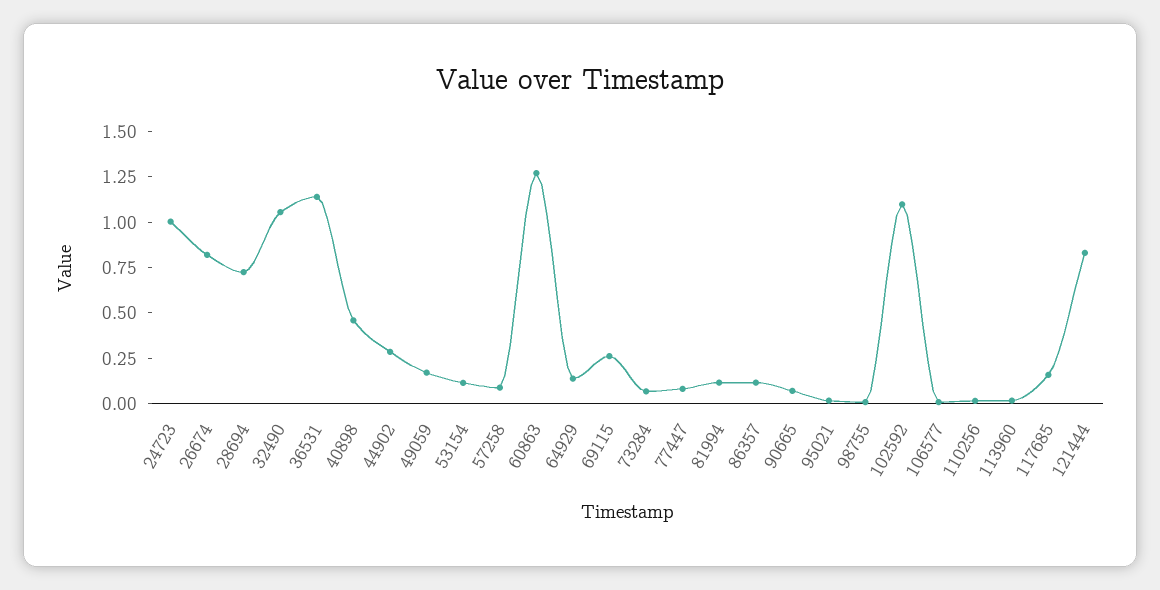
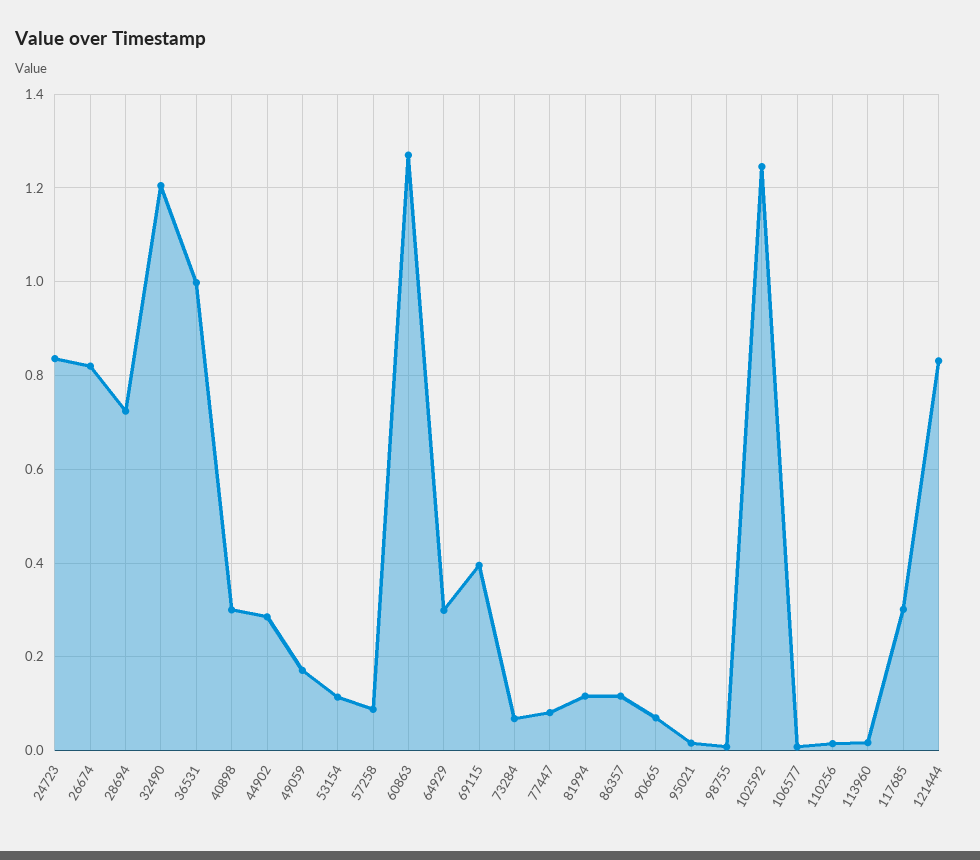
  {
-   "24723": 1,
+   "24723": 0.84,
    "26674": 0.82,
    "28694": 0.72,
-   "32490": 1.05,
+   "32490": 1.2,
-   "36531": 1.15,
+   "36531": 1,
-   "40898": 0.45,
+   "40898": 0.3,
    "44902": 0.28,
    "49059": 0.18,
    "53154": 0.12,
    "57258": 0.08,
    "60863": 1.28,
-   "64929": 0.15,
+   "64929": 0.3,
-   "69115": 0.25,
+   "69115": 0.4,
    "73284": 0.06,
    "77447": 0.08,
    "81994": 0.12,
    "86357": 0.12,
    "90665": 0.08,
    "95021": 0.02,
    "98755": 0,
-   "102592": 1.1,
+   "102592": 1.24,
    "106577": 0,
    "110256": 0.02,
    "113960": 0.02,
-   "117685": 0.15,
+   "117685": 0.3,
    "121444": 0.84
  }

